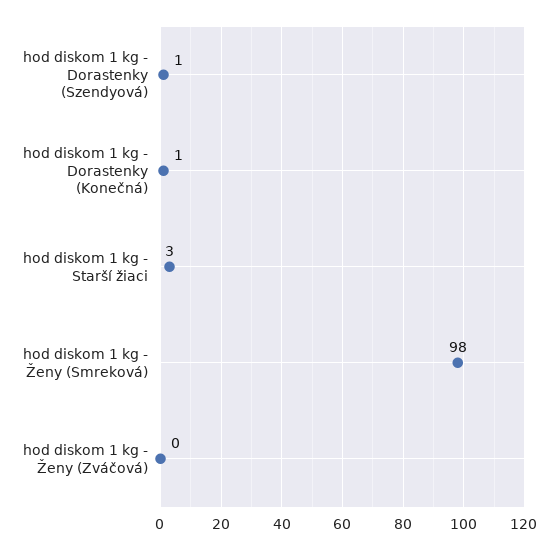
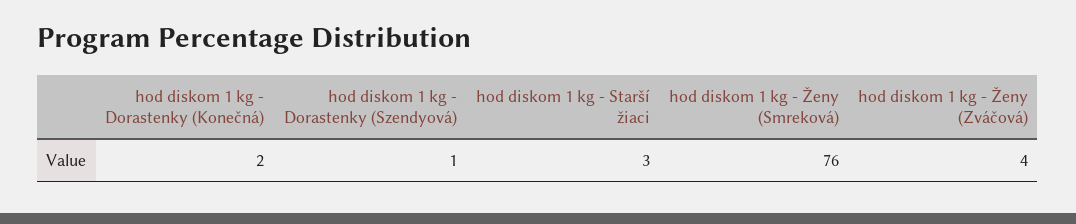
  {
    "hod diskom 1 kg - Dorastenky (Szendyová)": 1,
-   "hod diskom 1 kg - Dorastenky (Konečná)": 1,
+   "hod diskom 1 kg - Dorastenky (Konečná)": 2,
    "hod diskom 1 kg - Starší žiaci": 3,
-   "hod diskom 1 kg - Ženy (Smreková)": 98,
+   "hod diskom 1 kg - Ženy (Smreková)": 76,
-   "hod diskom 1 kg - Ženy (Zváčová)": 0
+   "hod diskom 1 kg - Ženy (Zváčová)": 4
  }

